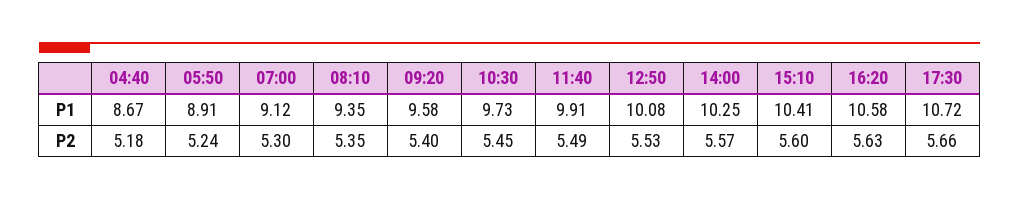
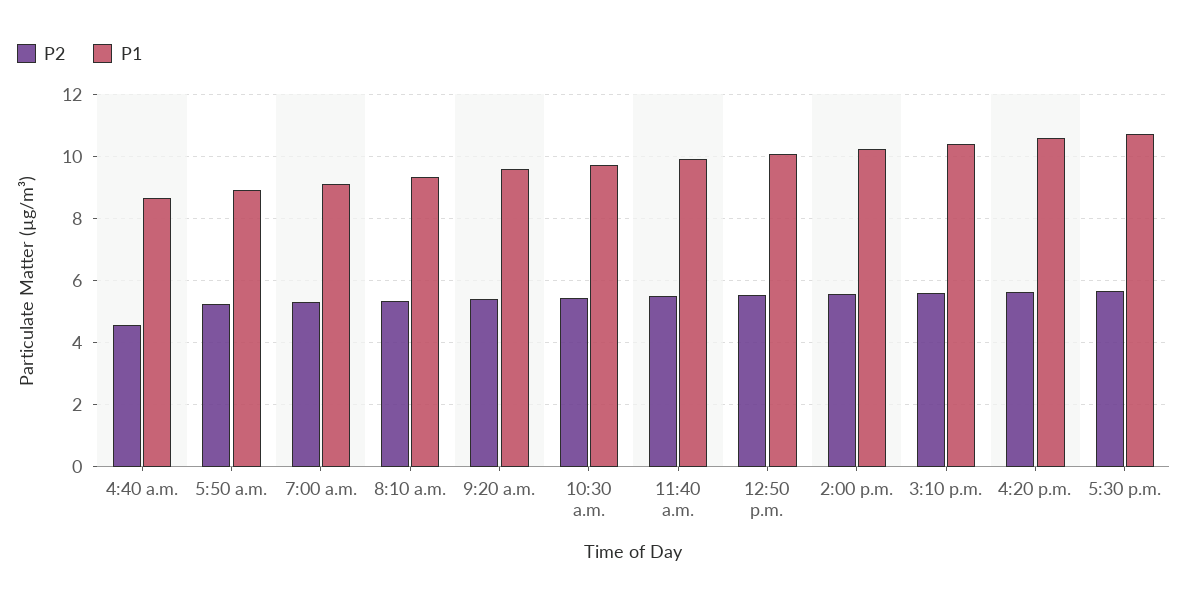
  {
    "P1": {
      "04:40": 8.67,
      "05:50": 8.91,
      "07:00": 9.12,
      "08:10": 9.35,
      "09:20": 9.58,
      "10:30": 9.73,
      "11:40": 9.91,
      "12:50": 10.08,
      "14:00": 10.25,
      "15:10": 10.41,
      "16:20": 10.58,
      "17:30": 10.72
    },
    "P2": {
-     "04:40": 5.18,
+     "04:40": 4.6,
      "05:50": 5.24,
      "07:00": 5.3,
      "08:10": 5.35,
      "09:20": 5.4,
      "10:30": 5.45,
      "11:40": 5.49,
      "12:50": 5.53,
      "14:00": 5.57,
      "15:10": 5.6,
      "16:20": 5.63,
      "17:30": 5.66
    }
  }

